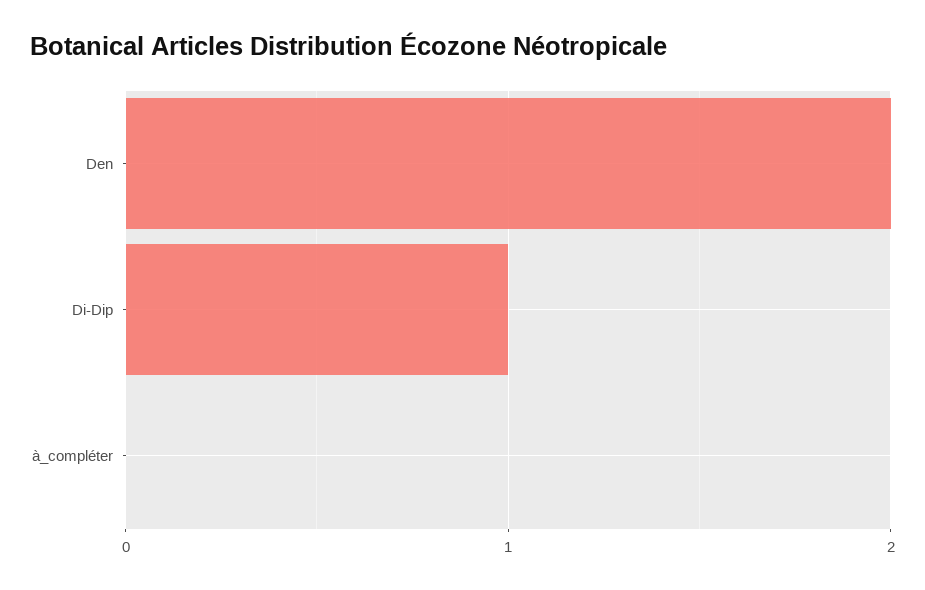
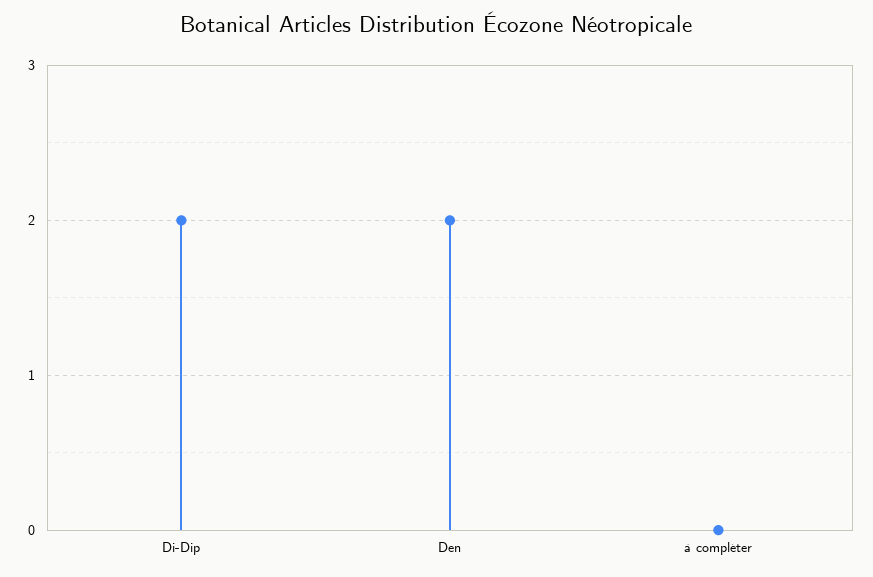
  {
    "Den": 2,
-   "Di-Dip": 1,
+   "Di-Dip": 2,
    "à_compléter": 0
  }

